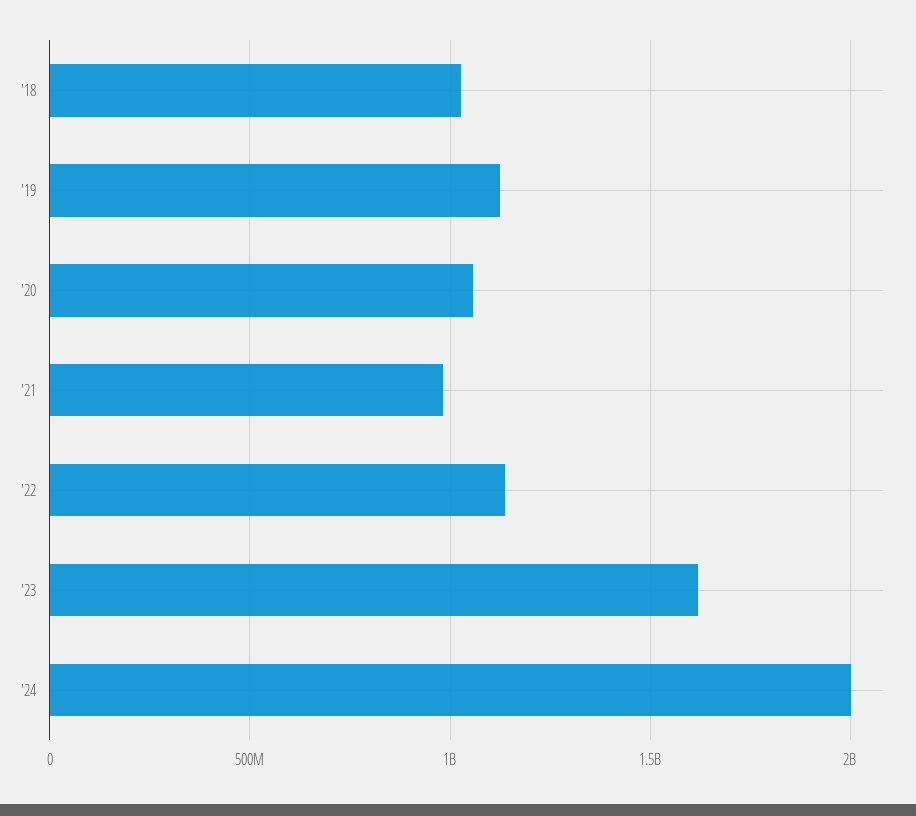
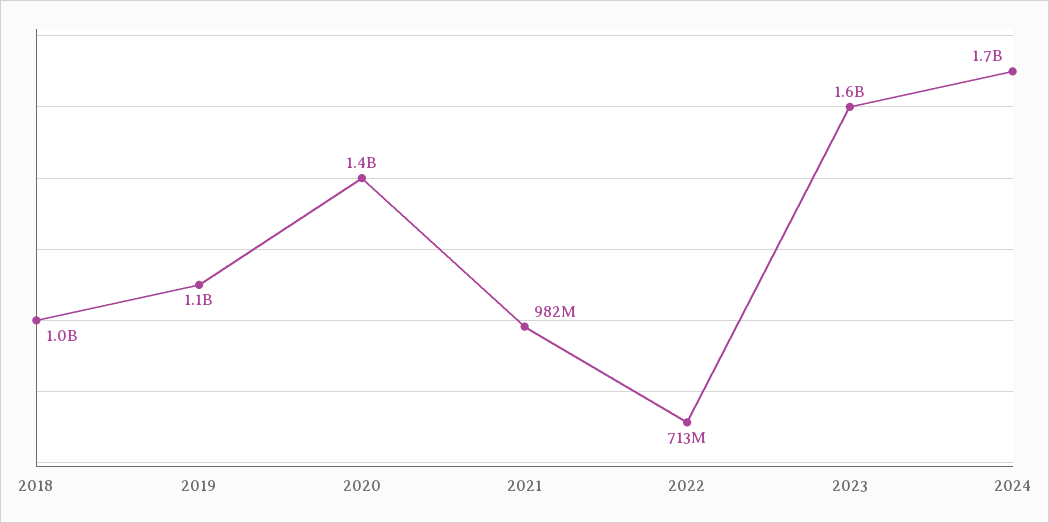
  {
    "'18": 1000000000,
    "'19": 1100000000,
-   "'20": 1050000000,
+   "'20": 1400000000,
    "'21": 982000000,
-   "'22": 1150000000,
+   "'22": 713000000,
    "'23": 1600000000,
-   "'24": 2000000000
+   "'24": 1700000000
  }

